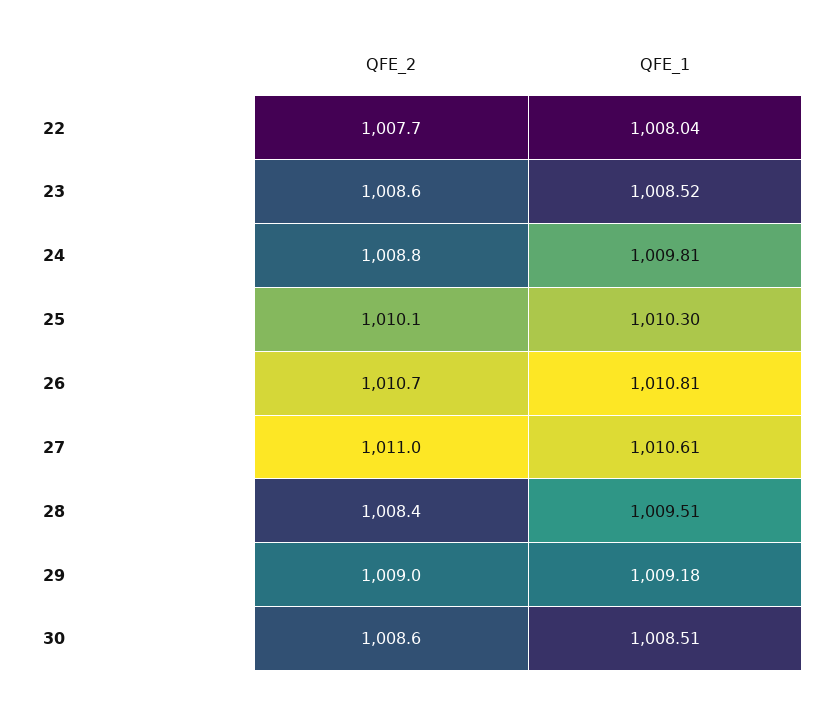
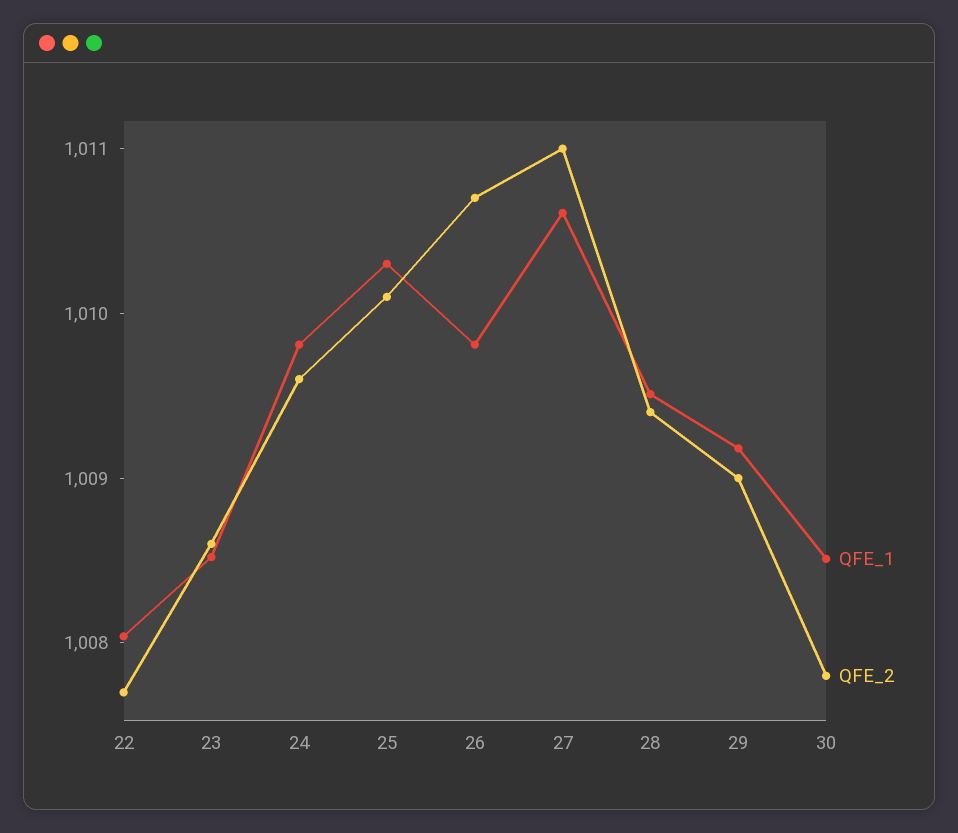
  {
    "QFE_2": {
      "22": 1007.7,
      "23": 1008.6,
-     "24": 1008.8,
+     "24": 1009.6,
      "25": 1010.1,
      "26": 1010.7,
      "27": 1011,
-     "28": 1008.4,
+     "28": 1009.4,
      "29": 1009,
-     "30": 1008.6
+     "30": 1007.8
    },
    "QFE_1": {
      "22": 1008.04,
      "23": 1008.52,
      "24": 1009.81,
      "25": 1010.3,
-     "26": 1010.81,
+     "26": 1009.8,
      "27": 1010.61,
      "28": 1009.51,
      "29": 1009.18,
      "30": 1008.51
    }
  }

